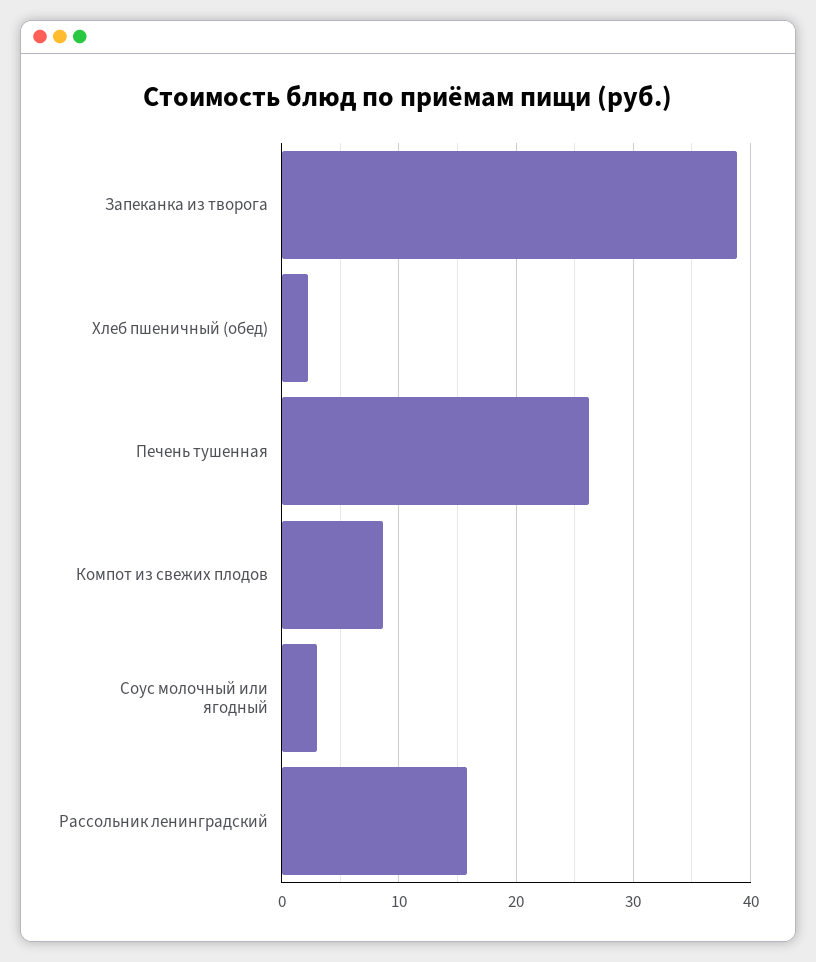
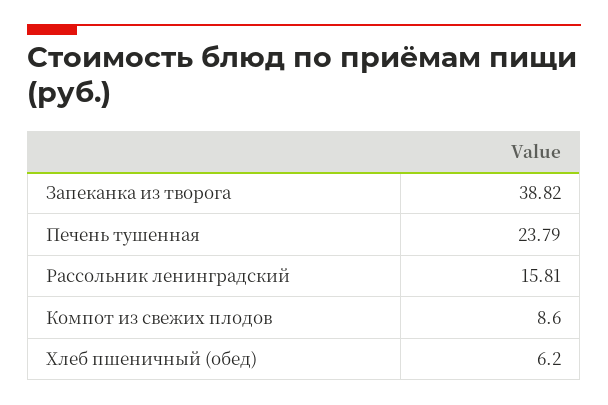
  {
    "Запеканка из творога": 38.82,
-   "Хлеб пшеничный (обед)": 2,
+   "Хлеб пшеничный (обед)": 6.2,
-   "Печень тушенная": 26,
+   "Печень тушенная": 23.79,
    "Компот из свежих плодов": 8.6,
-   "Соус молочный или ягодный": 3,
    "Рассольник ленинградский": 15.81
  }

